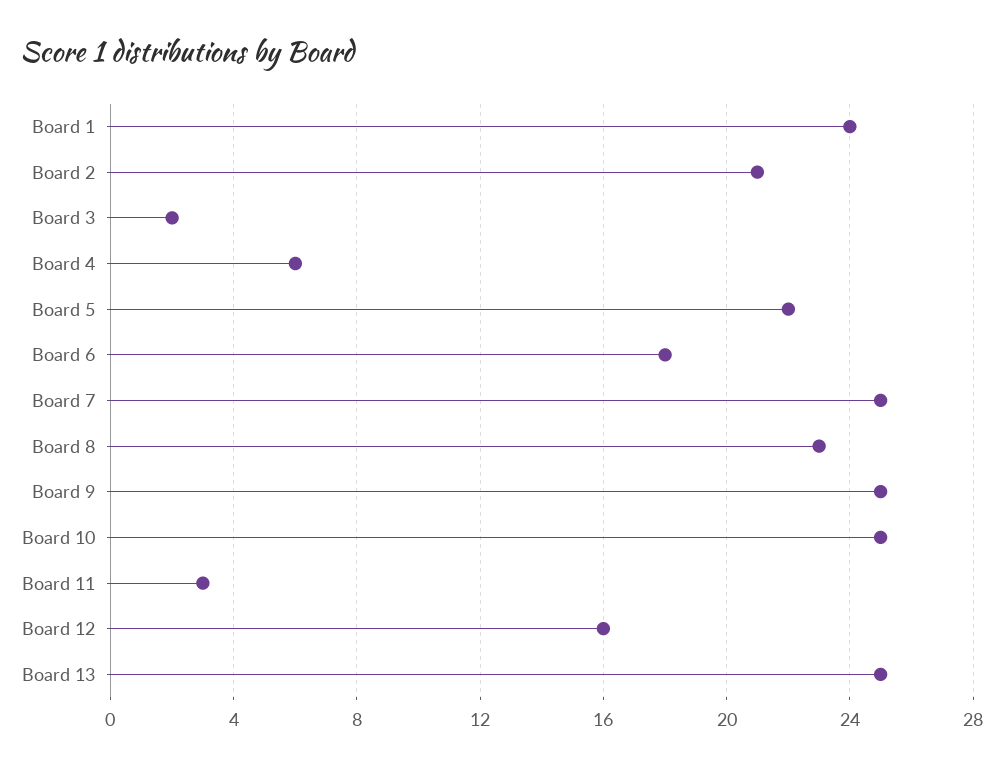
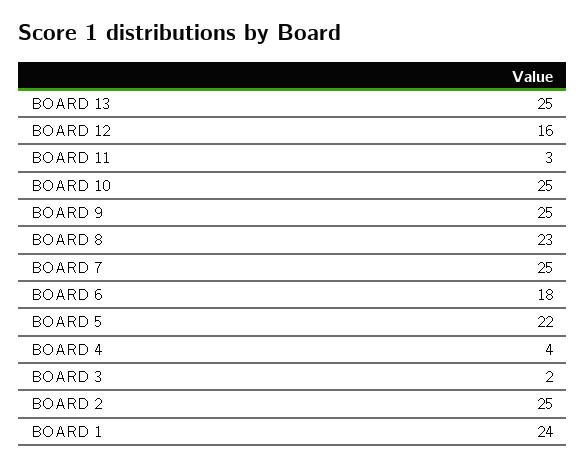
  {
    "Board 1": 24,
-   "Board 2": 21,
+   "Board 2": 25,
    "Board 3": 2,
-   "Board 4": 6,
+   "Board 4": 4,
    "Board 5": 22,
    "Board 6": 18,
    "Board 7": 25,
    "Board 8": 23,
    "Board 9": 25,
    "Board 10": 25,
    "Board 11": 3,
    "Board 12": 16,
    "Board 13": 25
  }

